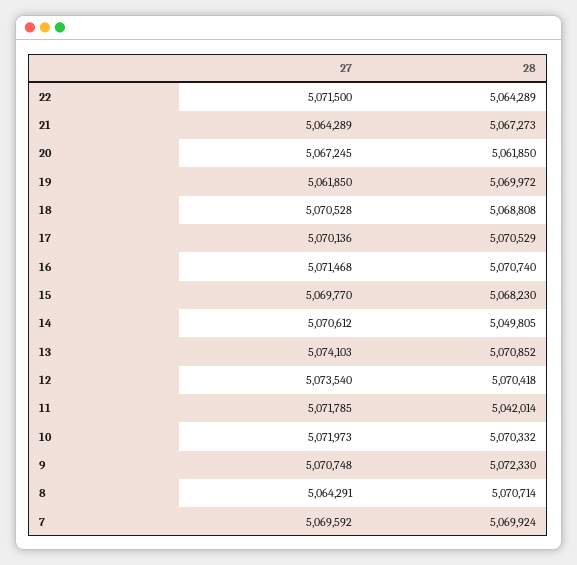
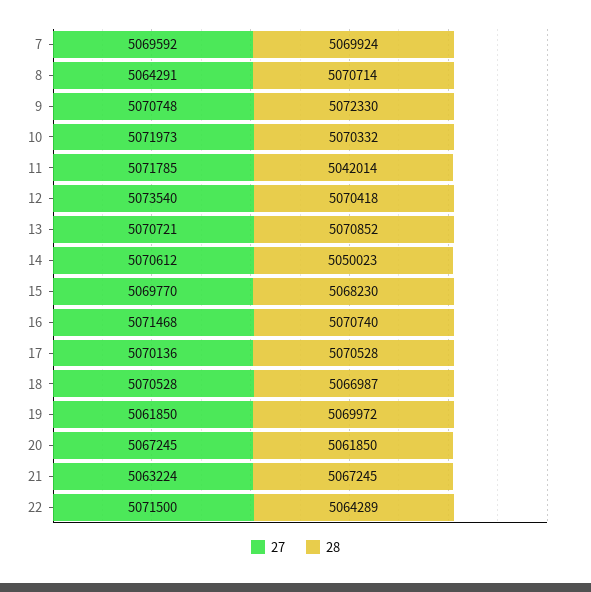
  {
    "27": {
      "22": 5071500,
-     "21": 5064289,
+     "21": 5063224,
      "20": 5067245,
      "19": 5061850,
      "18": 5070528,
      "17": 5070136,
      "16": 5071468,
      "15": 5069770,
      "14": 5070612,
-     "13": 5074103,
+     "13": 5070721,
      "12": 5073540,
      "11": 5071785,
      "10": 5071973,
      "9": 5070748,
      "8": 5064291,
      "7": 5069592
    },
    "28": {
      "22": 5064289,
-     "21": 5067273,
+     "21": 5067245,
      "20": 5061850,
      "19": 5069972,
-     "18": 5068808,
+     "18": 5066987,
-     "17": 5070529,
+     "17": 5070528,
      "16": 5070740,
      "15": 5068230,
-     "14": 5049805,
+     "14": 5050023,
      "13": 5070852,
      "12": 5070418,
      "11": 5042014,
      "10": 5070332,
      "9": 5072330,
      "8": 5070714,
      "7": 5069924
    }
  }

